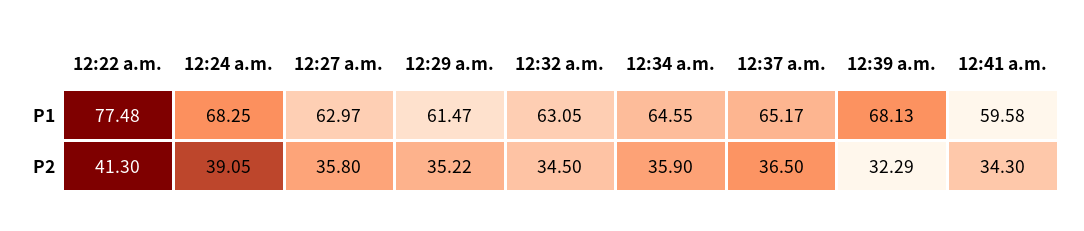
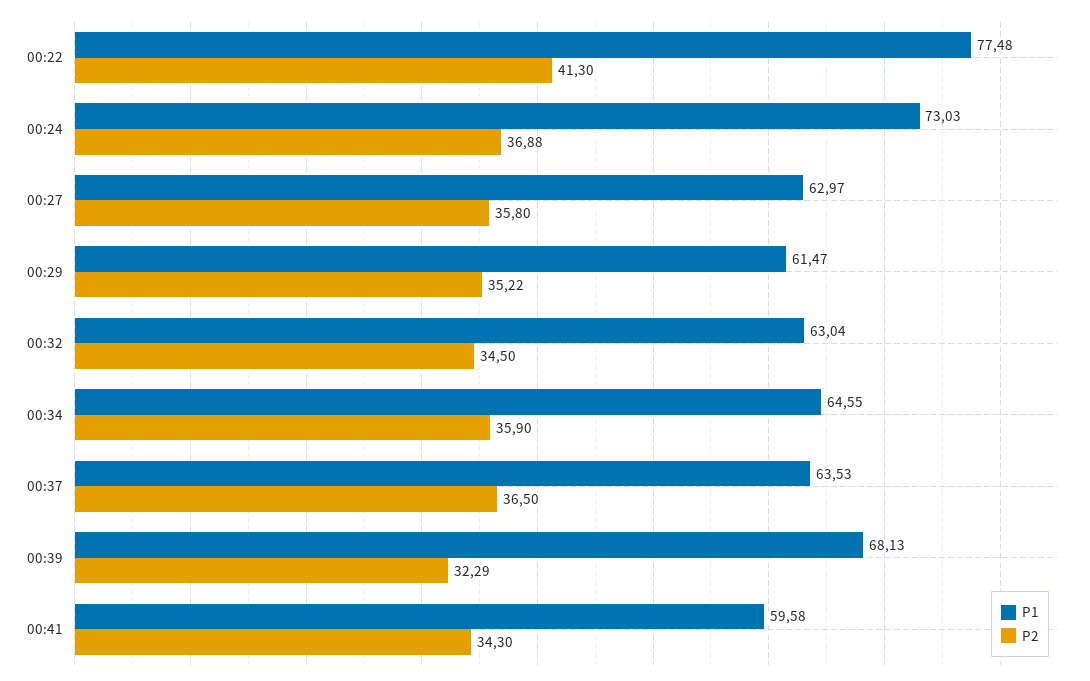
  {
    "P1": {
      "12:22 a.m.": 77.48,
-     "12:24 a.m.": 68.25,
+     "12:24 a.m.": 73.03,
      "12:27 a.m.": 62.97,
      "12:29 a.m.": 61.47,
-     "12:32 a.m.": 63.05,
+     "12:32 a.m.": 63.04,
      "12:34 a.m.": 64.55,
-     "12:37 a.m.": 65.17,
+     "12:37 a.m.": 63.53,
      "12:39 a.m.": 68.13,
      "12:41 a.m.": 59.58
    },
    "P2": {
      "12:22 a.m.": 41.3,
-     "12:24 a.m.": 39.05,
+     "12:24 a.m.": 36.88,
      "12:27 a.m.": 35.8,
      "12:29 a.m.": 35.22,
      "12:32 a.m.": 34.5,
      "12:34 a.m.": 35.9,
      "12:37 a.m.": 36.5,
      "12:39 a.m.": 32.29,
      "12:41 a.m.": 34.3
    }
  }

